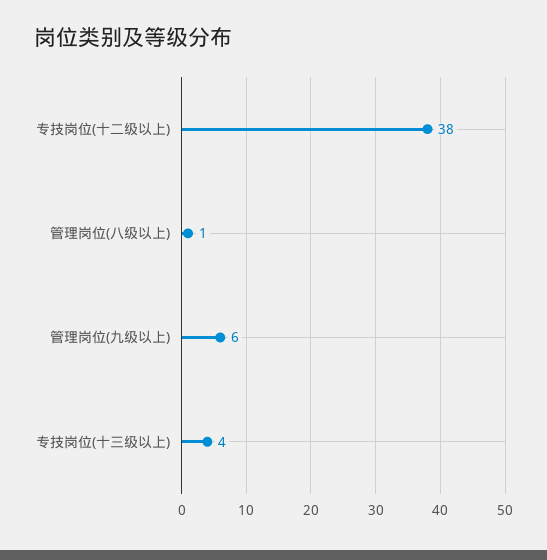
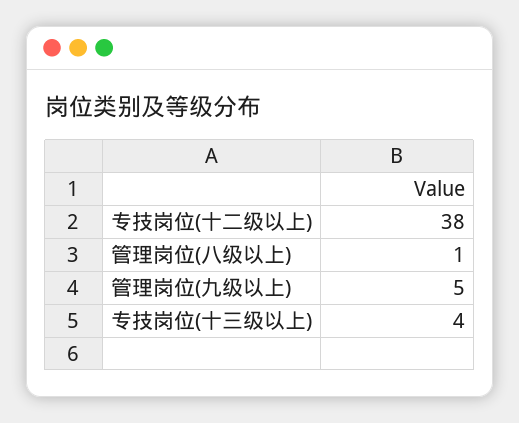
  {
    "专技岗位(十二级以上)": 38,
    "管理岗位(八级以上)": 1,
-   "管理岗位(九级以上)": 6,
+   "管理岗位(九级以上)": 5,
    "专技岗位(十三级以上)": 4
  }

